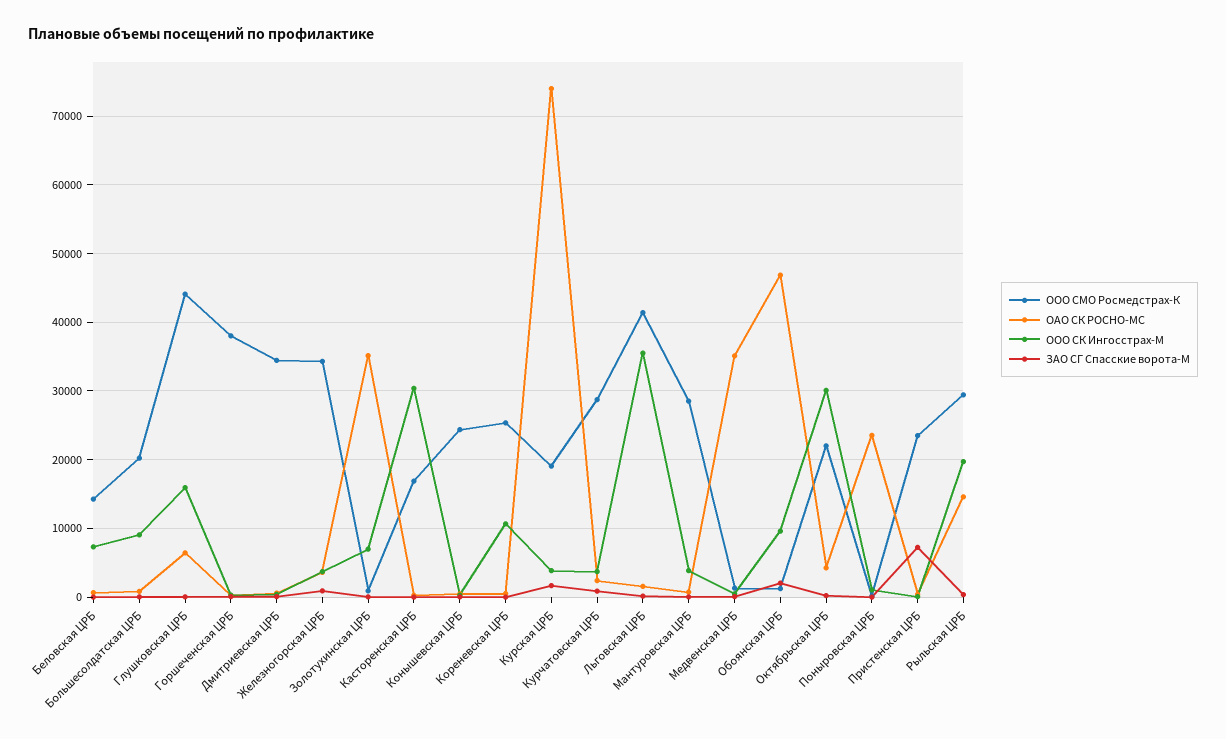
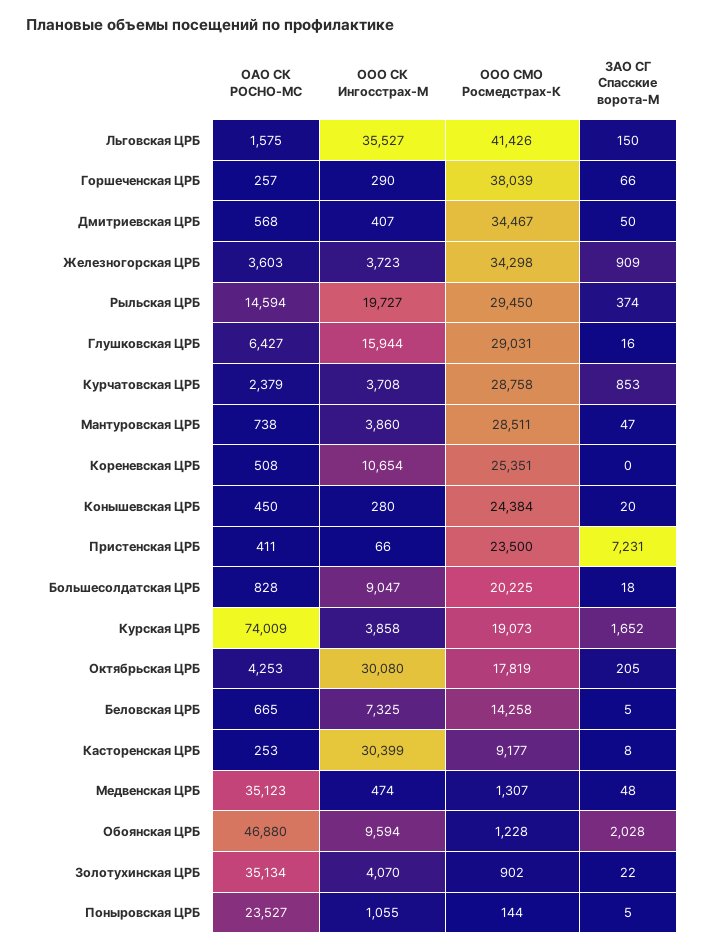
  {
    "ООО СМО Росмедстрах-К": {
      "Беловская ЦРБ": 14258,
      "Большесолдатская ЦРБ": 20225,
-     "Глушковская ЦРБ": 44000,
+     "Глушковская ЦРБ": 29031,
      "Горшеченская ЦРБ": 38039,
      "Дмитриевская ЦРБ": 34467,
      "Железногорская ЦРБ": 34298,
      "Золотухинская ЦРБ": 902,
-     "Касторенская ЦРБ": 17000,
+     "Касторенская ЦРБ": 9177,
      "Конышевская ЦРБ": 24384,
      "Кореневская ЦРБ": 25351,
      "Курская ЦРБ": 19073,
      "Курчатовская ЦРБ": 28758,
      "Льговская ЦРБ": 41426,
      "Мантуровская ЦРБ": 28511,
      "Медвенская ЦРБ": 1307,
      "Обоянская ЦРБ": 1228,
-     "Октябрьская ЦРБ": 22000,
+     "Октябрьская ЦРБ": 17819,
      "Поныровская ЦРБ": 144,
      "Пристенская ЦРБ": 23500,
      "Рыльская ЦРБ": 29450
    },
    "ОАО СК РОСНО-МС": {
      "Беловская ЦРБ": 665,
      "Большесолдатская ЦРБ": 828,
      "Глушковская ЦРБ": 6427,
      "Горшеченская ЦРБ": 257,
      "Дмитриевская ЦРБ": 568,
      "Железногорская ЦРБ": 3603,
      "Золотухинская ЦРБ": 35134,
      "Касторенская ЦРБ": 253,
      "Конышевская ЦРБ": 450,
      "Кореневская ЦРБ": 508,
      "Курская ЦРБ": 74009,
      "Курчатовская ЦРБ": 2379,
      "Льговская ЦРБ": 1575,
      "Мантуровская ЦРБ": 738,
      "Медвенская ЦРБ": 35123,
      "Обоянская ЦРБ": 46880,
      "Октябрьская ЦРБ": 4253,
      "Поныровская ЦРБ": 23527,
      "Пристенская ЦРБ": 411,
      "Рыльская ЦРБ": 14594
    },
    "ООО СК Ингосстрах-М": {
      "Беловская ЦРБ": 7325,
      "Большесолдатская ЦРБ": 9047,
      "Глушковская ЦРБ": 15944,
      "Горшеченская ЦРБ": 290,
      "Дмитриевская ЦРБ": 407,
      "Железногорская ЦРБ": 3723,
-     "Золотухинская ЦРБ": 7000,
+     "Золотухинская ЦРБ": 4070,
      "Касторенская ЦРБ": 30399,
      "Конышевская ЦРБ": 280,
      "Кореневская ЦРБ": 10654,
      "Курская ЦРБ": 3858,
      "Курчатовская ЦРБ": 3708,
      "Льговская ЦРБ": 35527,
      "Мантуровская ЦРБ": 3860,
      "Медвенская ЦРБ": 474,
      "Обоянская ЦРБ": 9594,
      "Октябрьская ЦРБ": 30080,
      "Поныровская ЦРБ": 1055,
      "Пристенская ЦРБ": 66,
      "Рыльская ЦРБ": 19727
    },
    "ЗАО СГ Спасские ворота-М": {
      "Беловская ЦРБ": 5,
      "Большесолдатская ЦРБ": 18,
      "Глушковская ЦРБ": 16,
      "Горшеченская ЦРБ": 66,
      "Дмитриевская ЦРБ": 50,
      "Железногорская ЦРБ": 909,
      "Золотухинская ЦРБ": 22,
      "Касторенская ЦРБ": 8,
      "Конышевская ЦРБ": 20,
      "Кореневская ЦРБ": 0,
      "Курская ЦРБ": 1652,
      "Курчатовская ЦРБ": 853,
      "Льговская ЦРБ": 150,
      "Мантуровская ЦРБ": 47,
      "Медвенская ЦРБ": 48,
      "Обоянская ЦРБ": 2028,
      "Октябрьская ЦРБ": 205,
      "Поныровская ЦРБ": 5,
      "Пристенская ЦРБ": 7231,
      "Рыльская ЦРБ": 374
    }
  }

